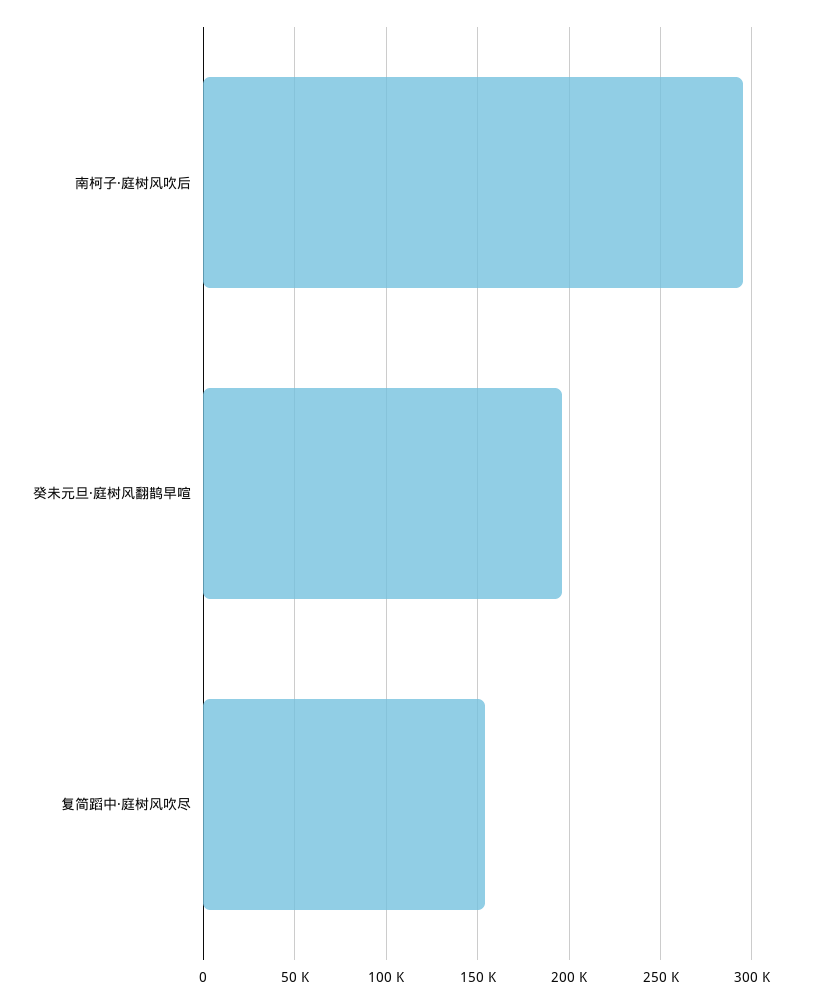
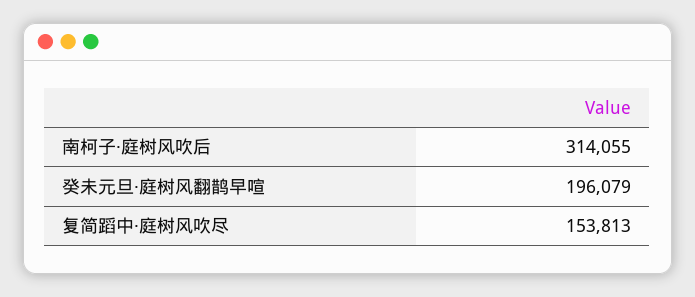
  {
-   "南柯子·庭树风吹后": 295000,
+   "南柯子·庭树风吹后": 314055,
    "癸未元旦·庭树风翻鹊早喧": 196079,
    "复简蹈中·庭树风吹尽": 153813
  }

